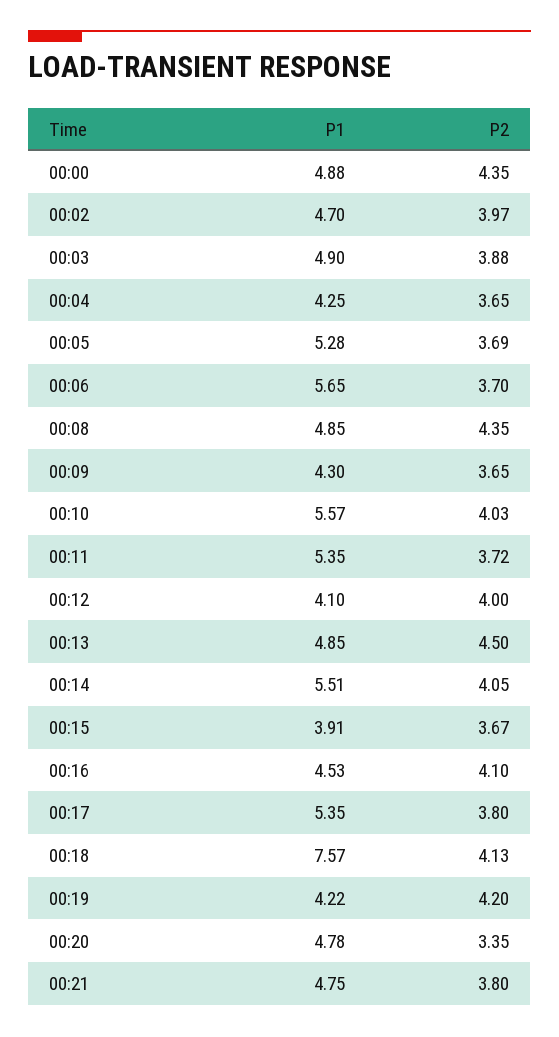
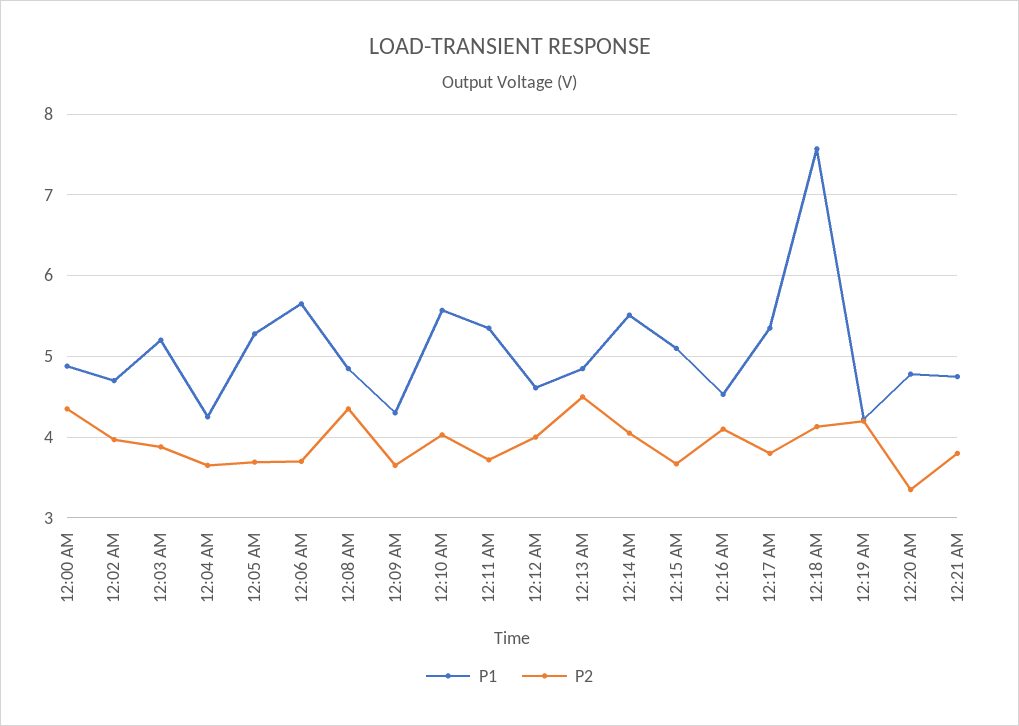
  {
    "P1": {
      "00:00": 4.88,
      "00:02": 4.7,
-     "00:03": 4.9,
+     "00:03": 5.2,
      "00:04": 4.25,
      "00:05": 5.28,
      "00:06": 5.65,
      "00:08": 4.85,
      "00:09": 4.3,
      "00:10": 5.57,
      "00:11": 5.35,
-     "00:12": 4.1,
+     "00:12": 4.6,
      "00:13": 4.85,
      "00:14": 5.51,
-     "00:15": 3.91,
+     "00:15": 5.1,
      "00:16": 4.53,
      "00:17": 5.35,
      "00:18": 7.57,
      "00:19": 4.22,
      "00:20": 4.78,
      "00:21": 4.75
    },
    "P2": {
      "00:00": 4.35,
      "00:02": 3.97,
      "00:03": 3.88,
      "00:04": 3.65,
      "00:05": 3.69,
      "00:06": 3.7,
      "00:08": 4.35,
      "00:09": 3.65,
      "00:10": 4.03,
      "00:11": 3.72,
      "00:12": 4,
      "00:13": 4.5,
      "00:14": 4.05,
      "00:15": 3.67,
      "00:16": 4.1,
      "00:17": 3.8,
      "00:18": 4.13,
      "00:19": 4.2,
      "00:20": 3.35,
      "00:21": 3.8
    }
  }

